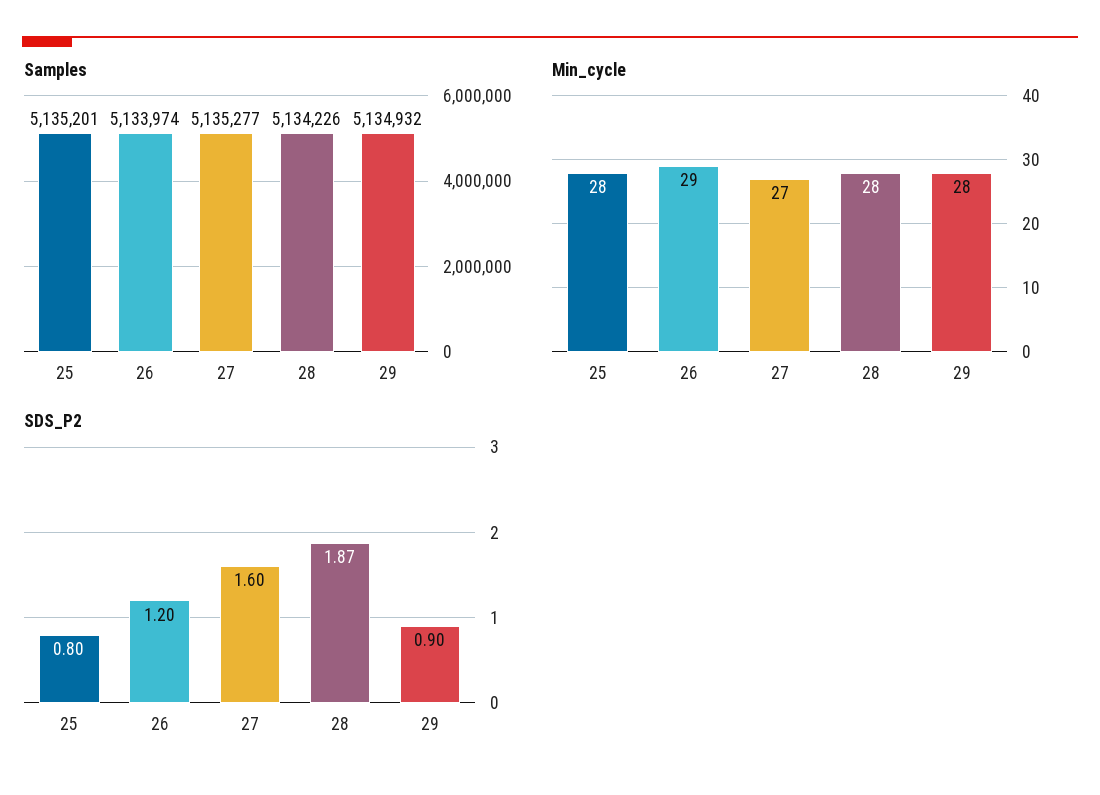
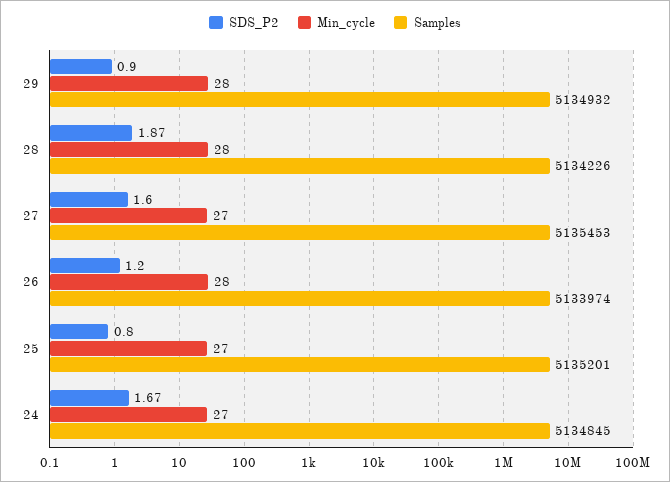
  {
    "Samples": {
      "25": 5135201,
      "26": 5133974,
-     "27": 5135277,
+     "27": 5135453,
      "28": 5134226,
-     "29": 5134932
+     "29": 5134932,
+     "24": 5134845
    },
    "Min_cycle": {
-     "25": 28,
+     "25": 27,
-     "26": 29,
+     "26": 28,
      "27": 27,
      "28": 28,
-     "29": 28
+     "29": 28,
+     "24": 27
    },
    "SDS_P2": {
      "25": 0.8,
      "26": 1.2,
      "27": 1.6,
      "28": 1.87,
-     "29": 0.9
+     "29": 0.9,
+     "24": 1.67
    }
  }

